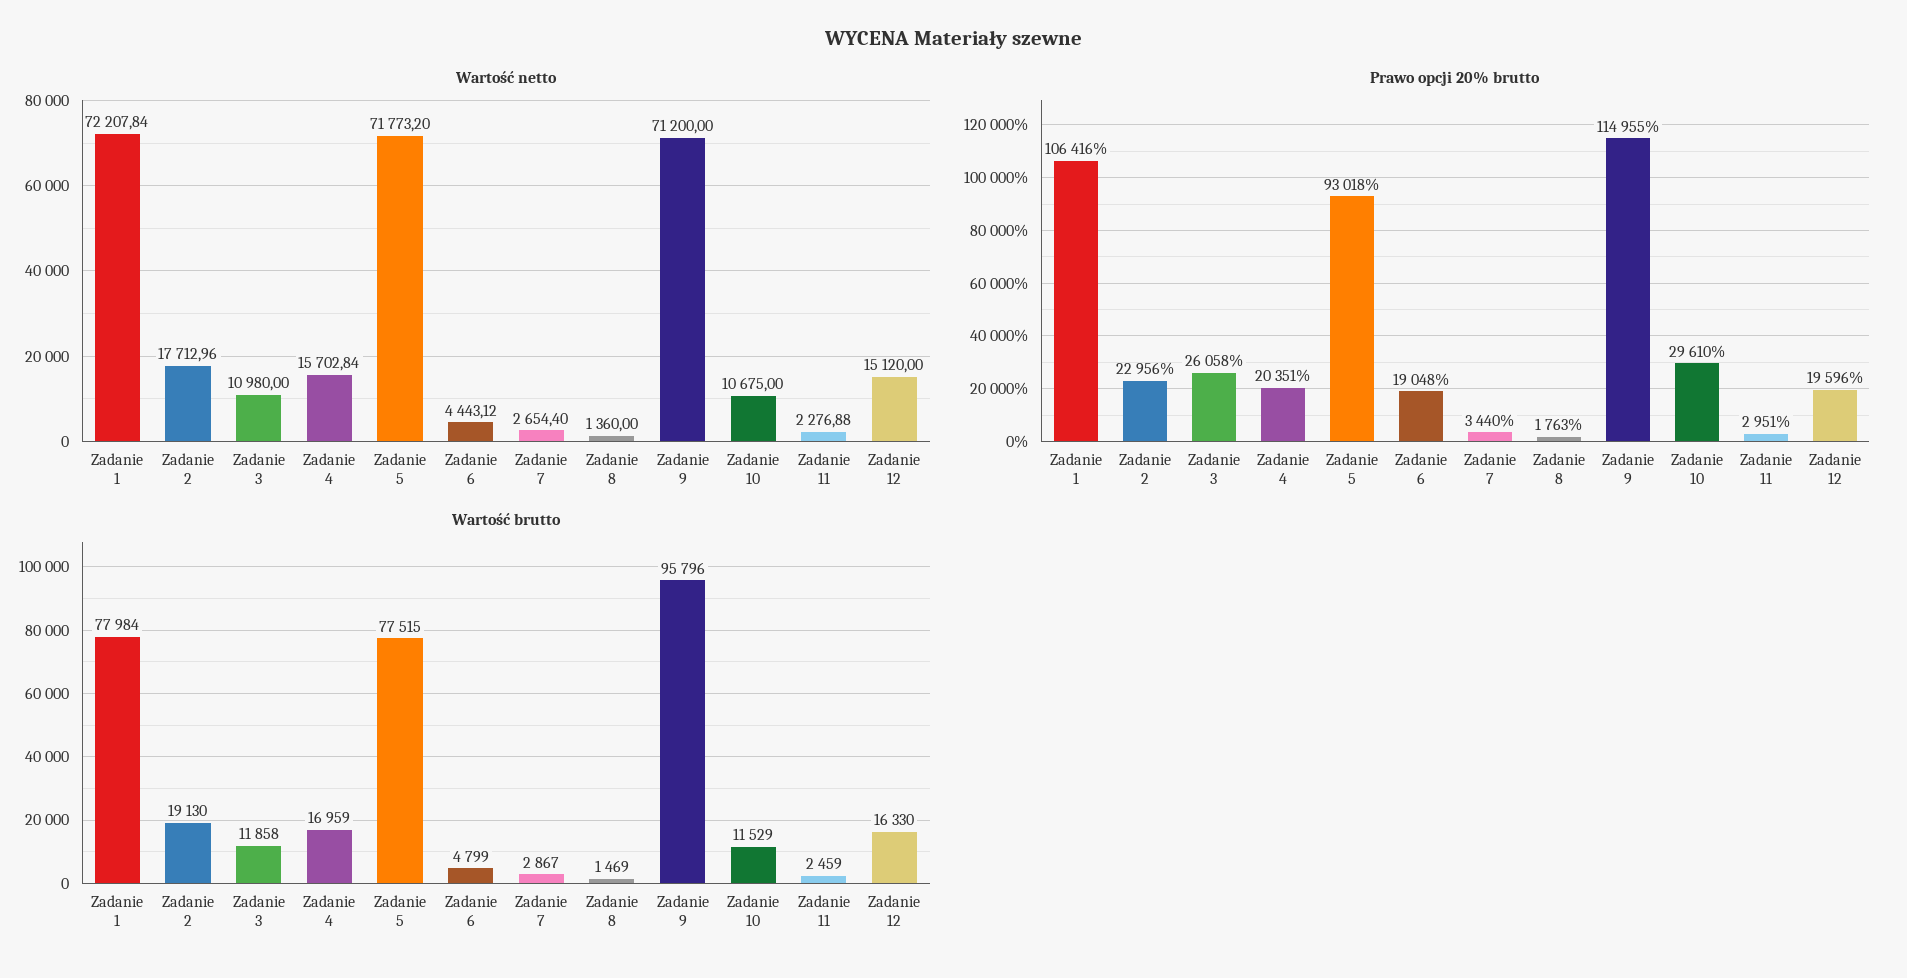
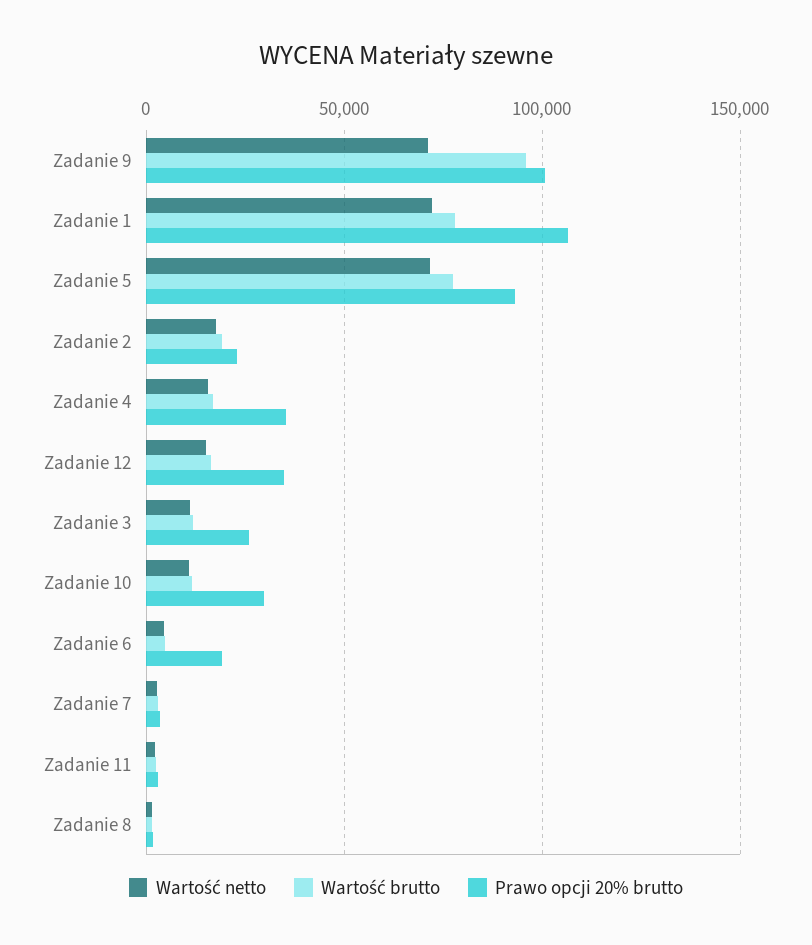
  {
    "Wartość netto": {
      "Zadanie 1": 72207.84,
      "Zadanie 2": 17712.96,
      "Zadanie 3": 10980,
      "Zadanie 4": 15702.84,
      "Zadanie 5": 71773.2,
      "Zadanie 6": 4443.12,
      "Zadanie 7": 2654.4,
      "Zadanie 8": 1360,
      "Zadanie 9": 71200,
      "Zadanie 10": 10675,
      "Zadanie 11": 2276.88,
      "Zadanie 12": 15120
    },
    "Prawo opcji 20% brutto": {
      "Zadanie 1": 106416,
      "Zadanie 2": 22956,
      "Zadanie 3": 26058,
-     "Zadanie 4": 20351,
+     "Zadanie 4": 35000,
      "Zadanie 5": 93018,
      "Zadanie 6": 19048,
      "Zadanie 7": 3440,
      "Zadanie 8": 1763,
-     "Zadanie 9": 114955,
+     "Zadanie 9": 100000,
      "Zadanie 10": 29610,
      "Zadanie 11": 2951,
-     "Zadanie 12": 19596
+     "Zadanie 12": 35000
    },
    "Wartość brutto": {
      "Zadanie 1": 77984,
      "Zadanie 2": 19130,
      "Zadanie 3": 11858,
      "Zadanie 4": 16959,
      "Zadanie 5": 77515,
      "Zadanie 6": 4799,
      "Zadanie 7": 2867,
      "Zadanie 8": 1469,
      "Zadanie 9": 95796,
      "Zadanie 10": 11529,
      "Zadanie 11": 2459,
      "Zadanie 12": 16330
    }
  }

